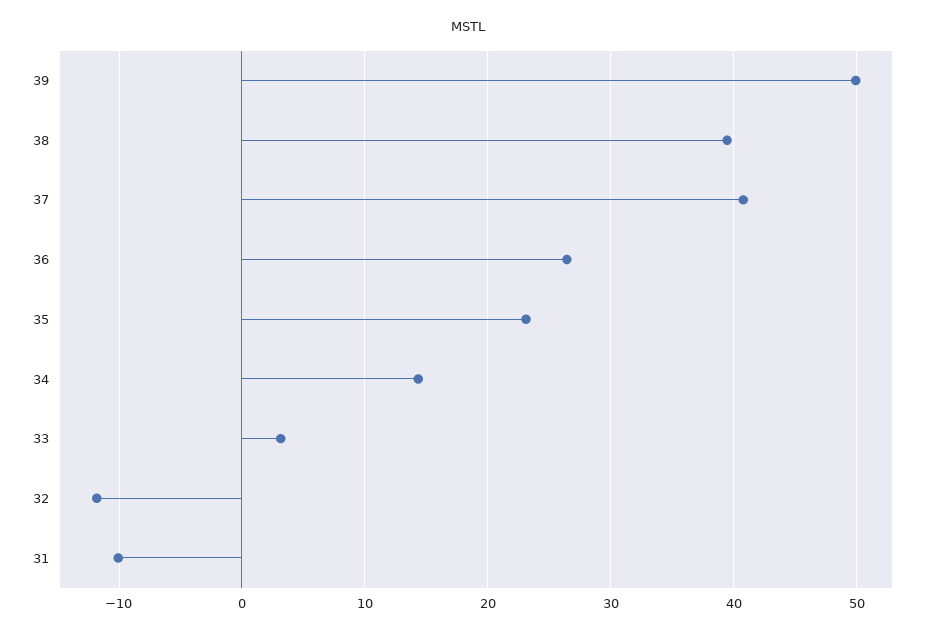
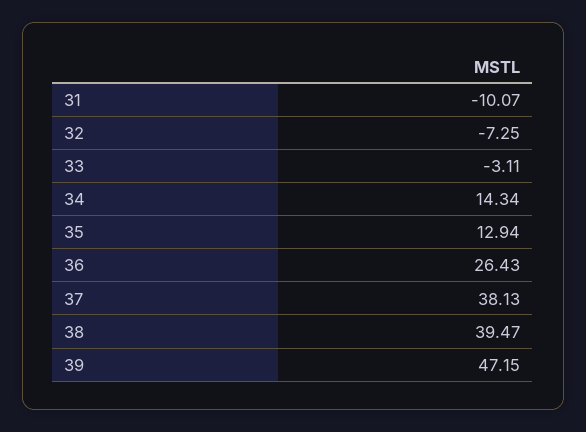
  {
-   "39": 50,
+   "39": 47.15,
    "38": 39.47,
-   "37": 41,
+   "37": 38.13,
    "36": 26.43,
-   "35": 23,
+   "35": 12.94,
    "34": 14.34,
-   "33": 3,
+   "33": -3.11,
-   "32": -12,
+   "32": -7.25,
    "31": -10.07
  }

